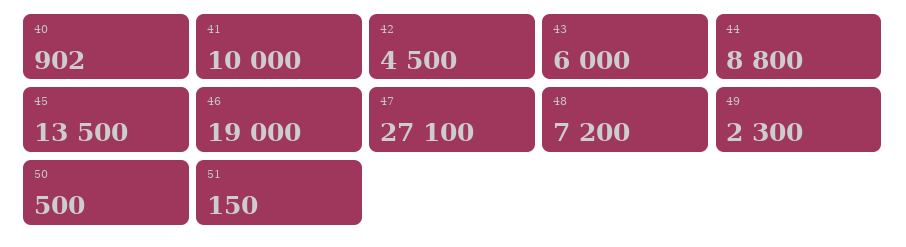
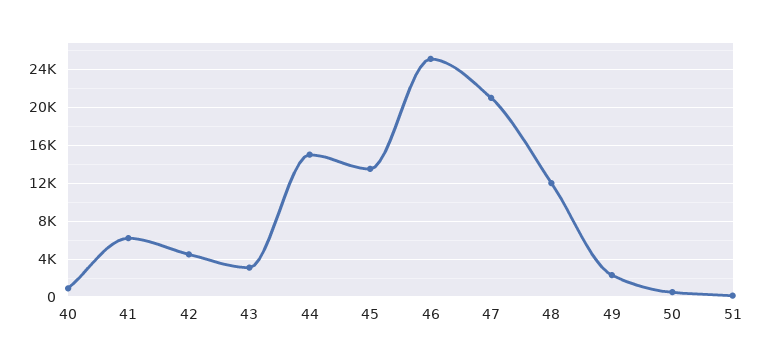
  {
    "40": 902,
-   "41": 10000,
+   "41": 6000,
    "42": 4500,
-   "43": 6000,
+   "43": 3000,
-   "44": 8800,
+   "44": 15000,
    "45": 13500,
-   "46": 19000,
+   "46": 25000,
-   "47": 27100,
+   "47": 21000,
-   "48": 7200,
+   "48": 12000,
    "49": 2300,
    "50": 500,
    "51": 150
  }

